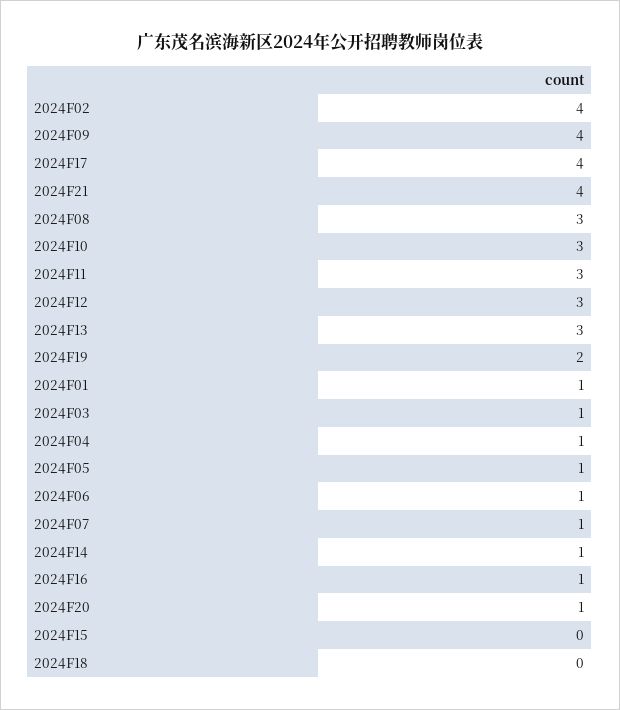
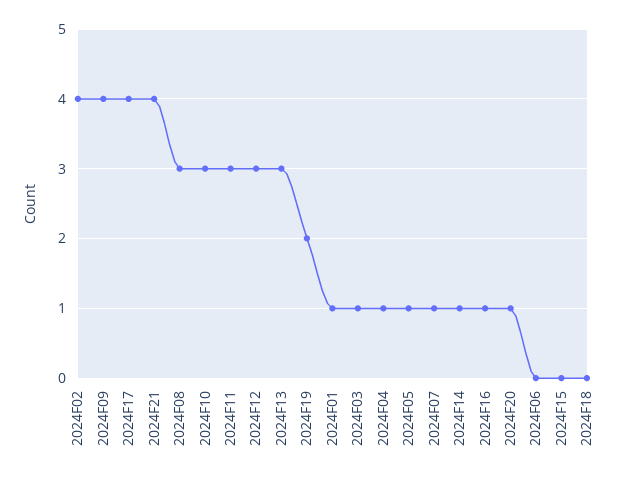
  {
    "2024F02": 4,
    "2024F09": 4,
    "2024F17": 4,
    "2024F21": 4,
    "2024F08": 3,
    "2024F10": 3,
    "2024F11": 3,
    "2024F12": 3,
    "2024F13": 3,
    "2024F19": 2,
    "2024F01": 1,
    "2024F03": 1,
    "2024F04": 1,
    "2024F05": 1,
-   "2024F06": 1,
+   "2024F06": 0,
    "2024F07": 1,
    "2024F14": 1,
    "2024F16": 1,
    "2024F20": 1,
    "2024F15": 0,
    "2024F18": 0
  }

